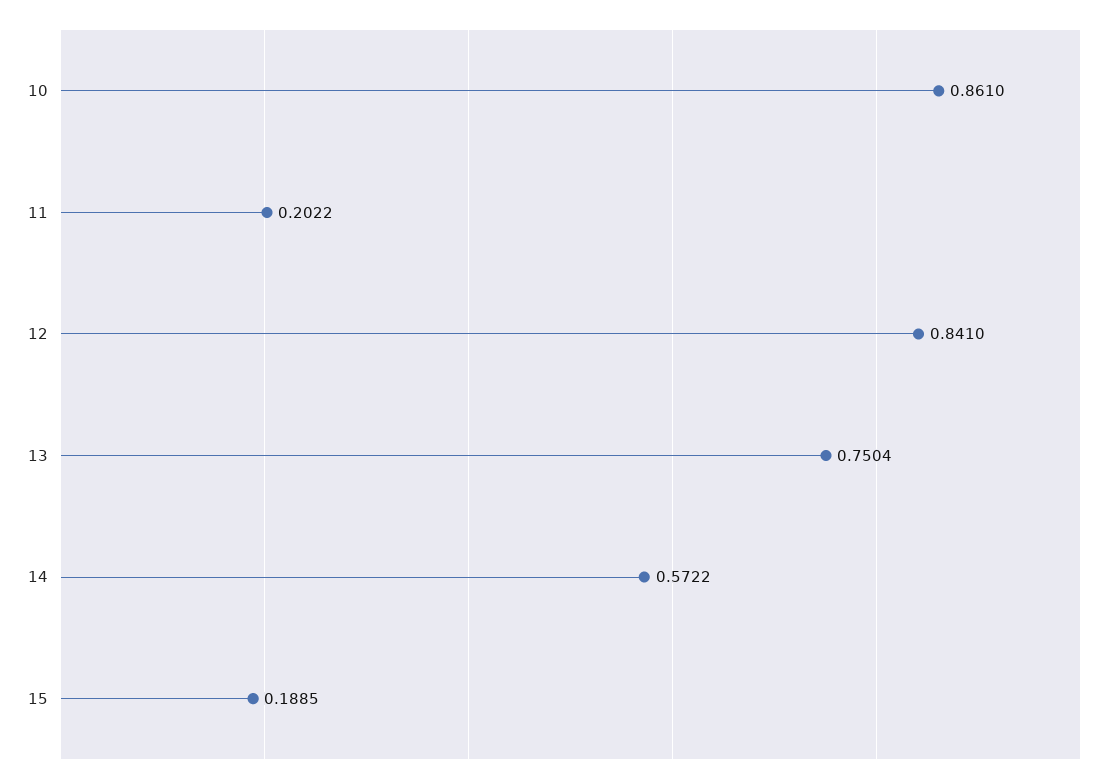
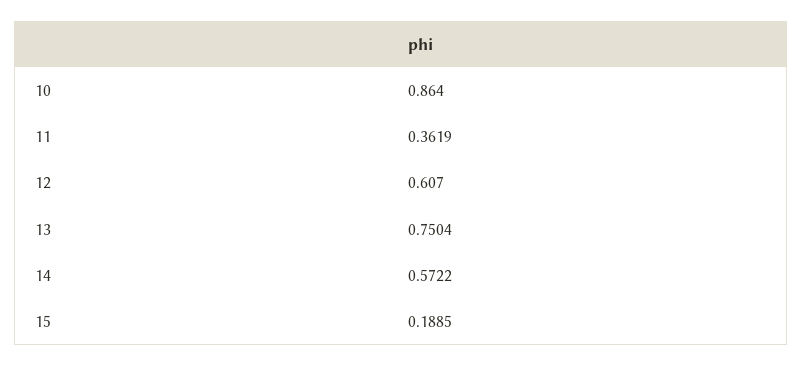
  {
-   "10": 0.861,
+   "10": 0.864,
-   "11": 0.2022,
+   "11": 0.3619,
-   "12": 0.841,
+   "12": 0.607,
    "13": 0.7504,
    "14": 0.5722,
    "15": 0.1885
  }

